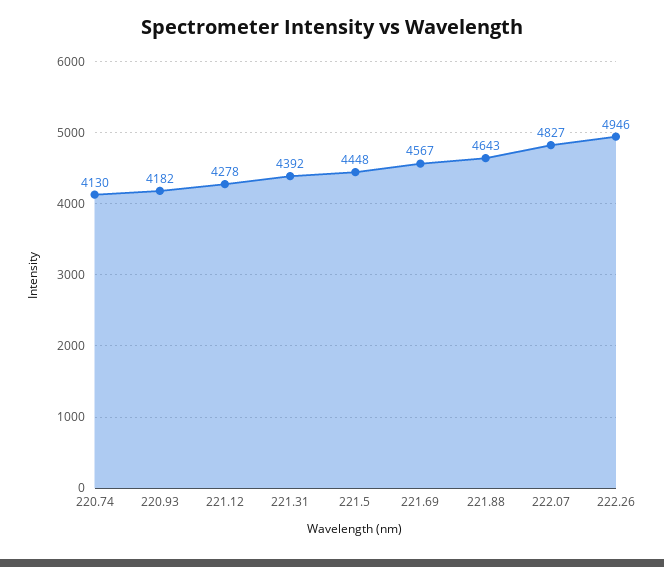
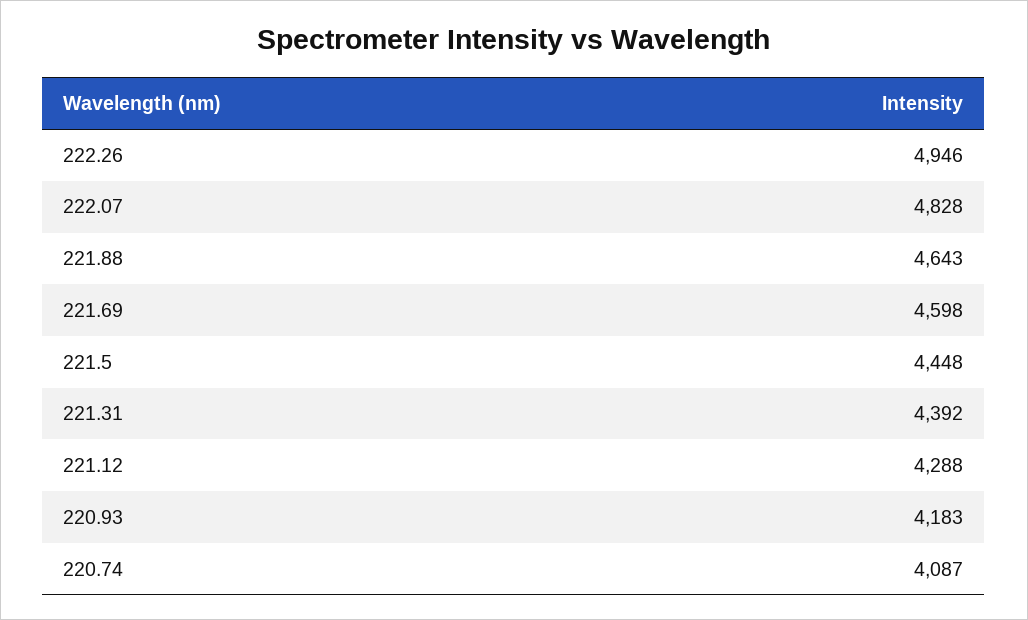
  {
-   "220.74": 4130,
+   "220.74": 4087,
-   "220.93": 4182,
+   "220.93": 4183,
-   "221.12": 4278,
+   "221.12": 4288,
    "221.31": 4392,
    "221.5": 4448,
-   "221.69": 4567,
+   "221.69": 4598,
    "221.88": 4643,
-   "222.07": 4827,
+   "222.07": 4828,
    "222.26": 4946
  }

